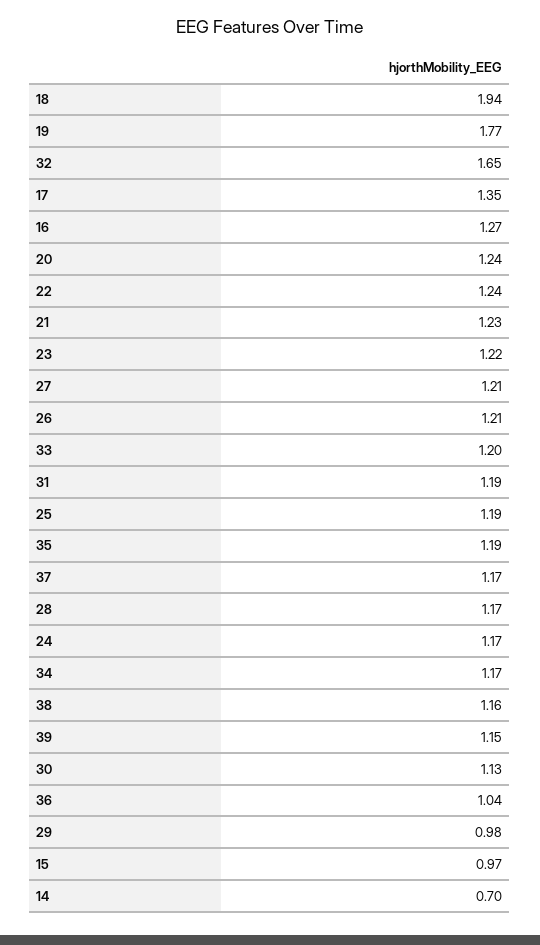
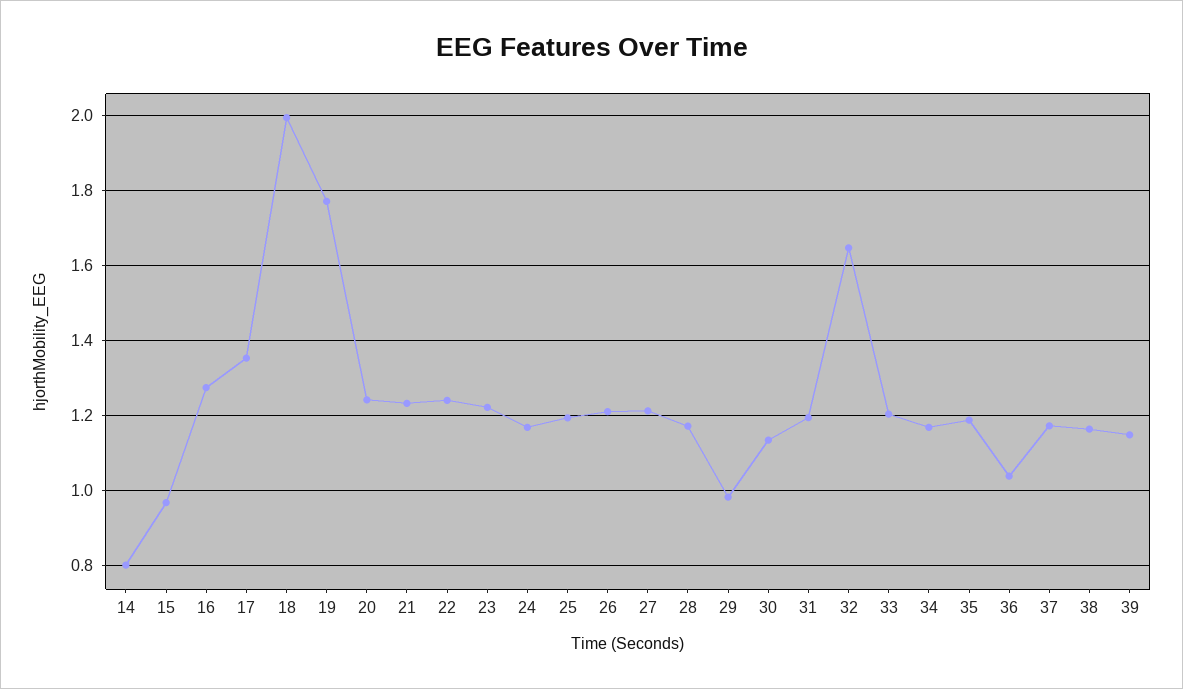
  {
-   "18": 1.94,
+   "18": 2,
    "19": 1.77,
    "32": 1.65,
    "17": 1.35,
    "16": 1.27,
    "20": 1.24,
    "22": 1.24,
    "21": 1.23,
    "23": 1.22,
    "27": 1.21,
    "26": 1.21,
    "33": 1.2,
    "31": 1.19,
    "25": 1.19,
    "35": 1.19,
    "37": 1.17,
    "28": 1.17,
    "24": 1.17,
    "34": 1.17,
    "38": 1.16,
    "39": 1.15,
    "30": 1.13,
    "36": 1.04,
    "29": 0.98,
    "15": 0.97,
-   "14": 0.7
+   "14": 0.8
  }

